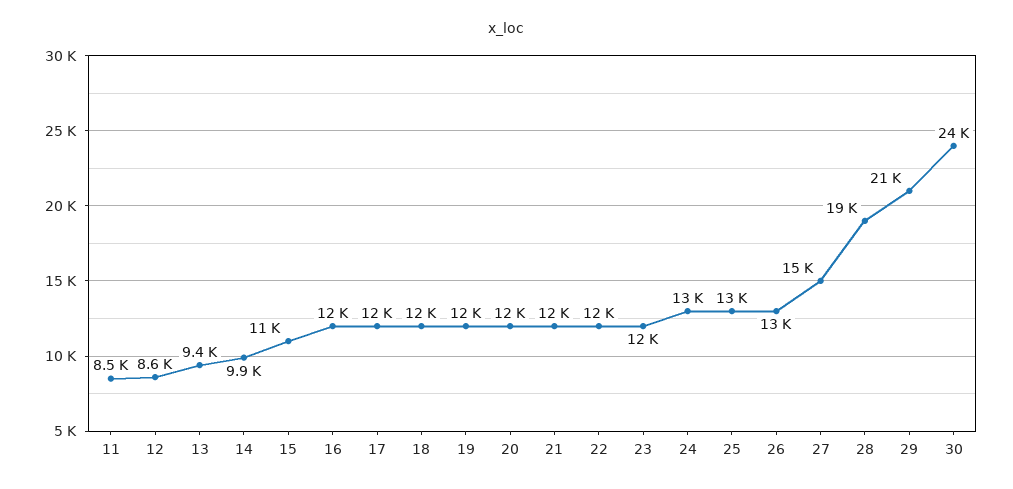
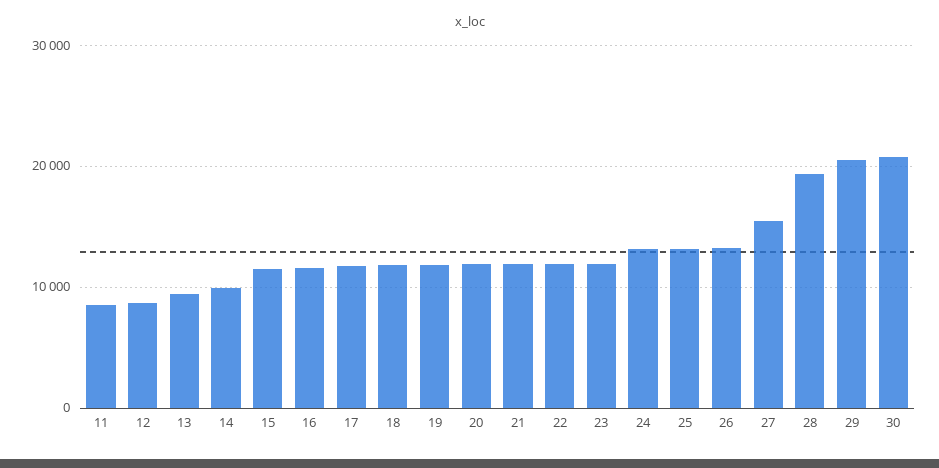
  {
    "11": 8500,
    "12": 8600,
    "13": 9400,
    "14": 9900,
    "15": 11000,
    "16": 12000,
    "17": 12000,
    "18": 12000,
    "19": 12000,
    "20": 12000,
    "21": 12000,
    "22": 12000,
    "23": 12000,
    "24": 13000,
    "25": 13000,
    "26": 13000,
    "27": 15000,
    "28": 19000,
    "29": 21000,
-   "30": 24000
+   "30": 21000
  }

